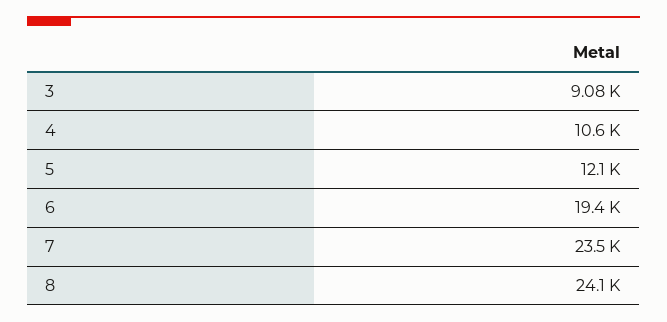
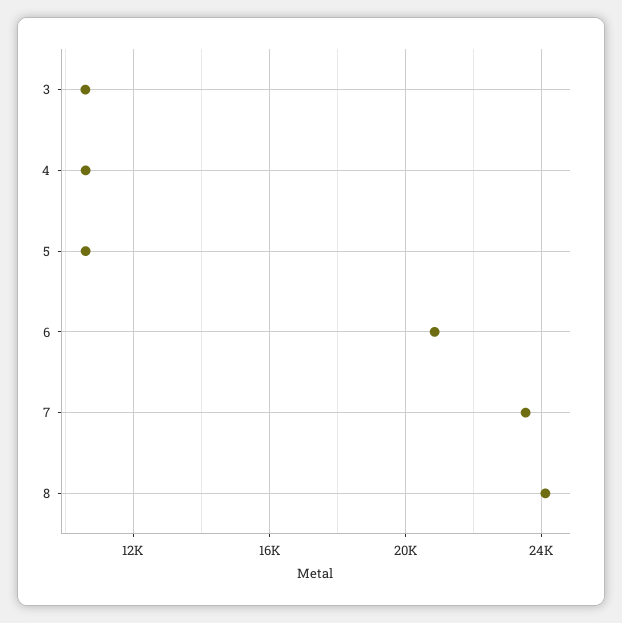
  {
-   "3": 9080,
+   "3": 10500,
    "4": 10600,
-   "5": 12100,
+   "5": 10500,
-   "6": 19400,
+   "6": 21000,
    "7": 23500,
    "8": 24100
  }

